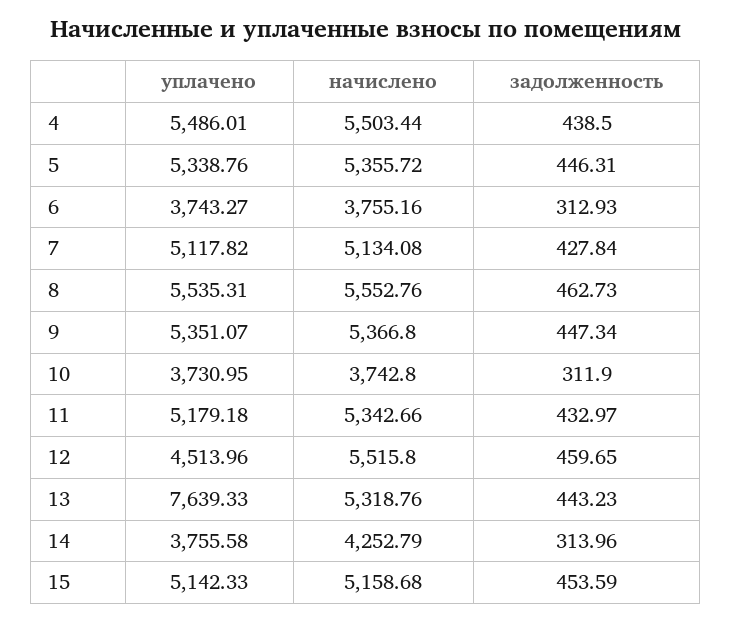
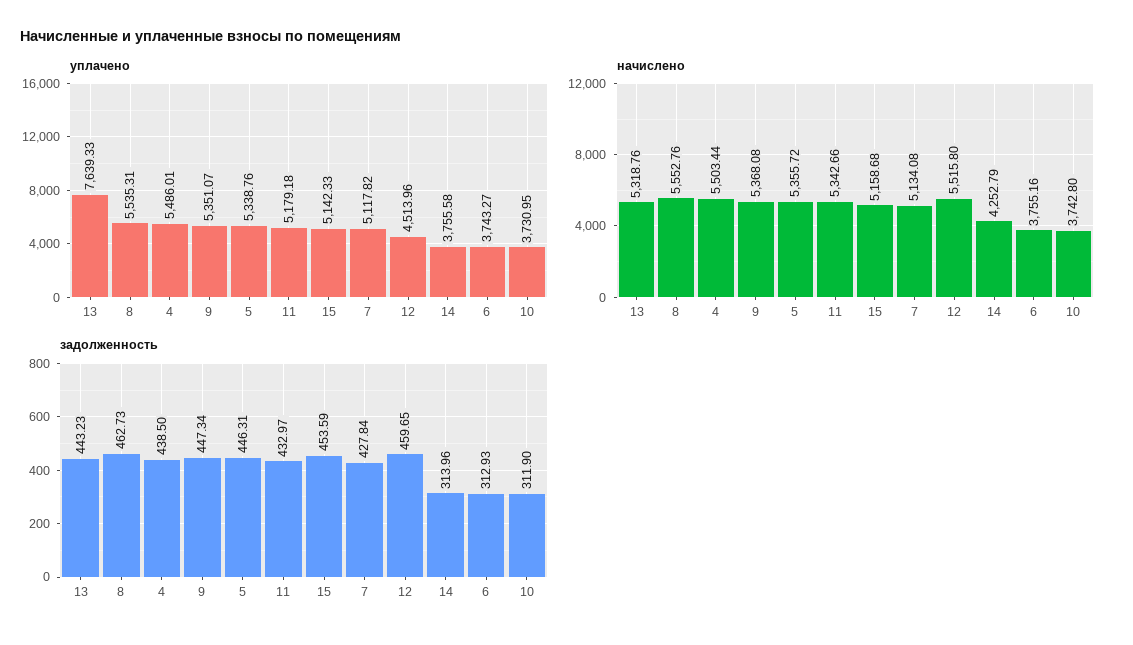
  {
    "уплачено": {
      "4": 5486.01,
      "5": 5338.76,
      "6": 3743.27,
      "7": 5117.82,
      "8": 5535.31,
      "9": 5351.07,
      "10": 3730.95,
      "11": 5179.18,
      "12": 4513.96,
      "13": 7639.33,
      "14": 3755.58,
      "15": 5142.33
    },
    "начислено": {
      "4": 5503.44,
      "5": 5355.72,
      "6": 3755.16,
      "7": 5134.08,
      "8": 5552.76,
-     "9": 5366.8,
+     "9": 5368.08,
      "10": 3742.8,
      "11": 5342.66,
      "12": 5515.8,
      "13": 5318.76,
      "14": 4252.79,
      "15": 5158.68
    },
    "задолженность": {
      "4": 438.5,
      "5": 446.31,
      "6": 312.93,
      "7": 427.84,
      "8": 462.73,
      "9": 447.34,
      "10": 311.9,
      "11": 432.97,
      "12": 459.65,
      "13": 443.23,
      "14": 313.96,
      "15": 453.59
    }
  }

